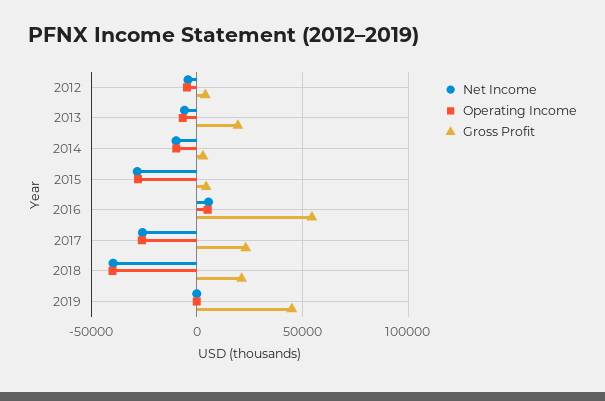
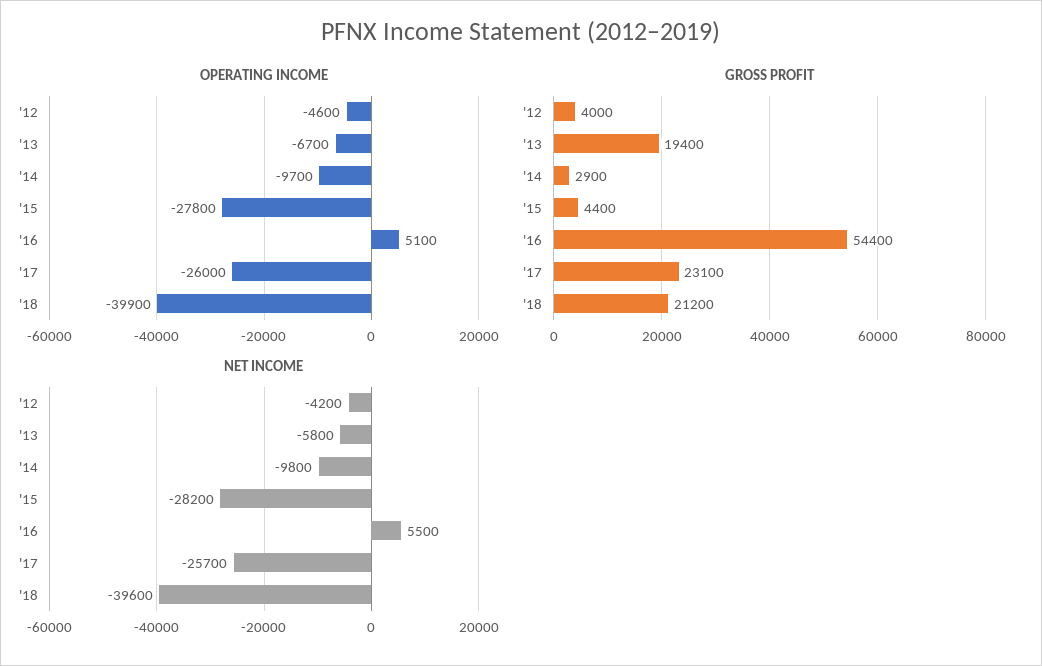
  {
    "Net Income": {
      "2012": -4200,
      "2013": -5800,
      "2014": -9800,
      "2015": -28200,
      "2016": 5500,
      "2017": -25700,
-     "2018": -39600,
+     "2018": -39600
-     "2019": 0
    },
    "Operating Income": {
      "2012": -4600,
      "2013": -6700,
      "2014": -9700,
      "2015": -27800,
      "2016": 5100,
      "2017": -26000,
-     "2018": -39900,
+     "2018": -39900
-     "2019": 0
    },
    "Gross Profit": {
      "2012": 4000,
      "2013": 19400,
      "2014": 2900,
      "2015": 4400,
      "2016": 54400,
      "2017": 23100,
-     "2018": 21200,
+     "2018": 21200
-     "2019": 45000
    }
  }

